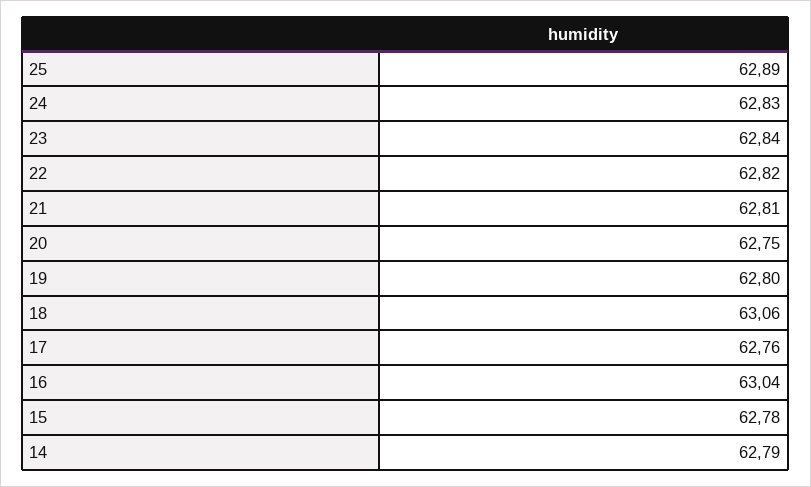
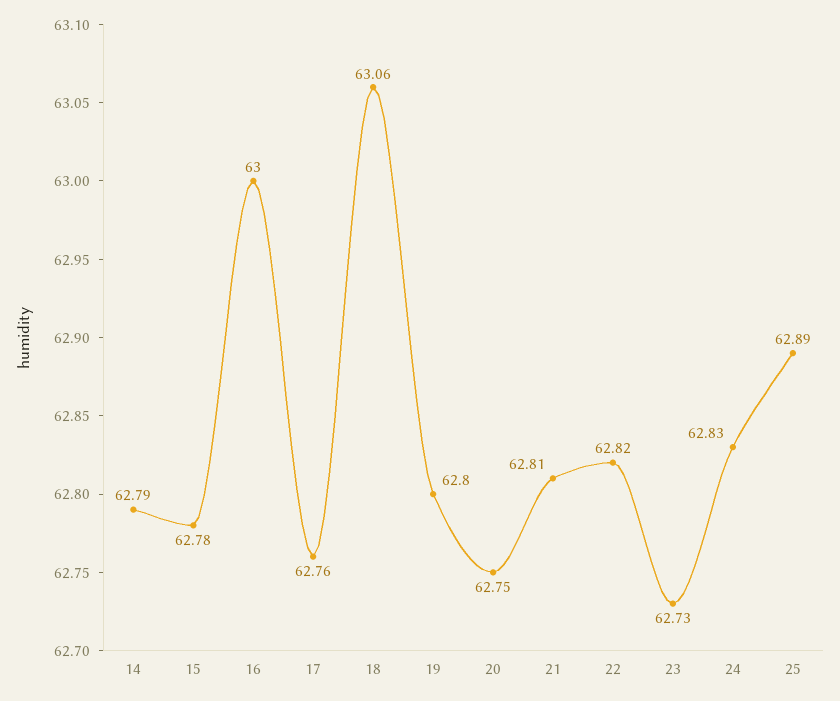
  {
    "25": 62.89,
    "24": 62.83,
-   "23": 62.84,
+   "23": 62.73,
    "22": 62.82,
    "21": 62.81,
    "20": 62.75,
    "19": 62.8,
    "18": 63.06,
    "17": 62.76,
-   "16": 63.04,
+   "16": 63,
    "15": 62.78,
    "14": 62.79
  }

